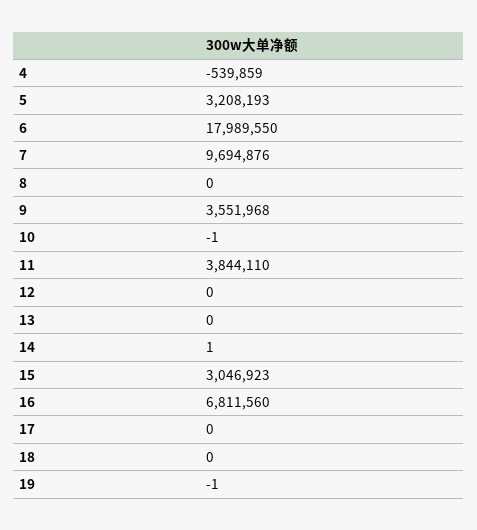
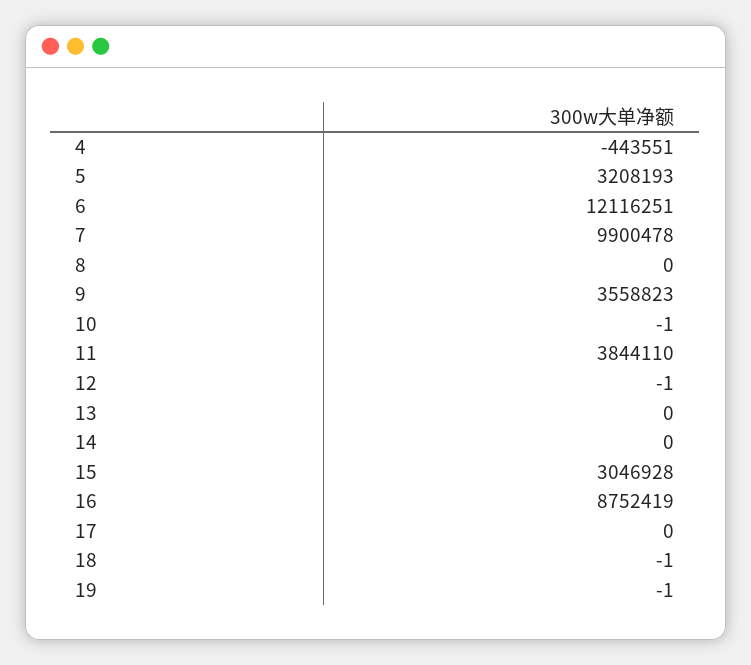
  {
-   "4": -539859,
+   "4": -443551,
    "5": 3208193,
-   "6": 17989550,
+   "6": 12116251,
-   "7": 9694876,
+   "7": 9900478,
    "8": 0,
-   "9": 3551968,
+   "9": 3558823,
    "10": -1,
    "11": 3844110,
-   "12": 0,
+   "12": -1,
    "13": 0,
-   "14": 1,
+   "14": 0,
-   "15": 3046923,
+   "15": 3046928,
-   "16": 6811560,
+   "16": 8752419,
    "17": 0,
-   "18": 0,
+   "18": -1,
    "19": -1
  }

